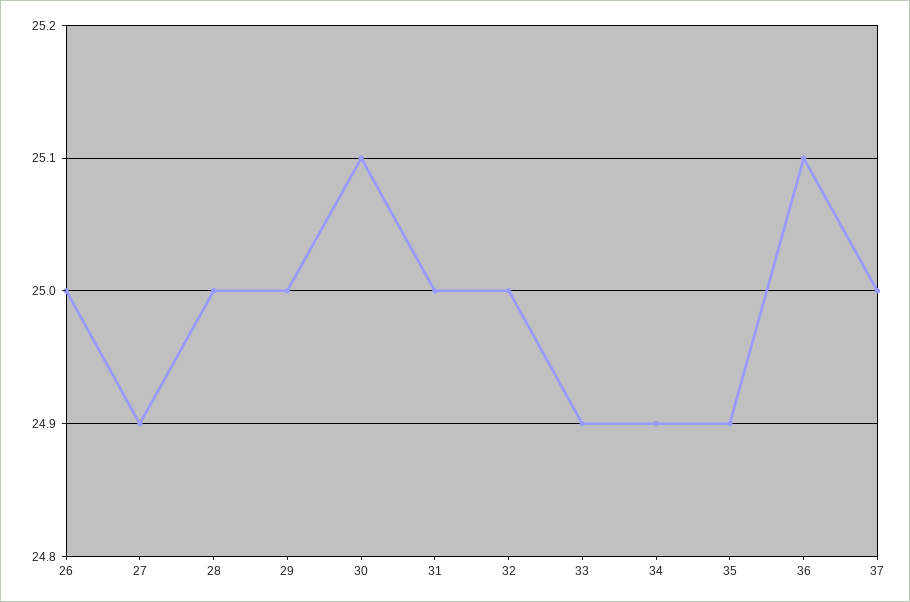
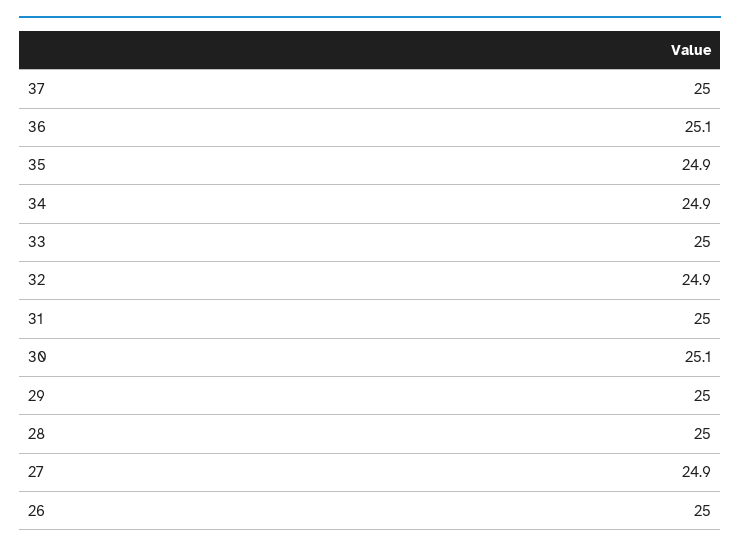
  {
    "26": 25,
    "27": 24.9,
    "28": 25,
    "29": 25,
    "30": 25.1,
    "31": 25,
-   "32": 25,
+   "32": 24.9,
-   "33": 24.9,
+   "33": 25,
    "34": 24.9,
    "35": 24.9,
    "36": 25.1,
    "37": 25
  }

